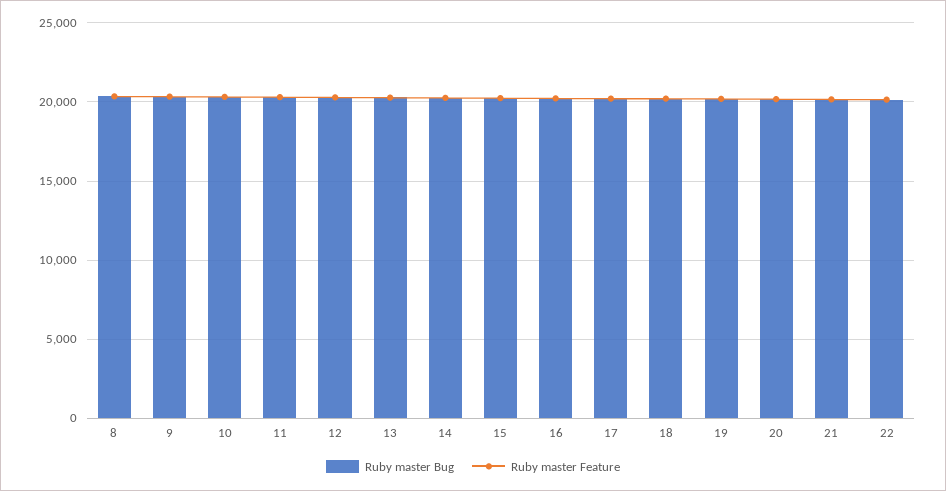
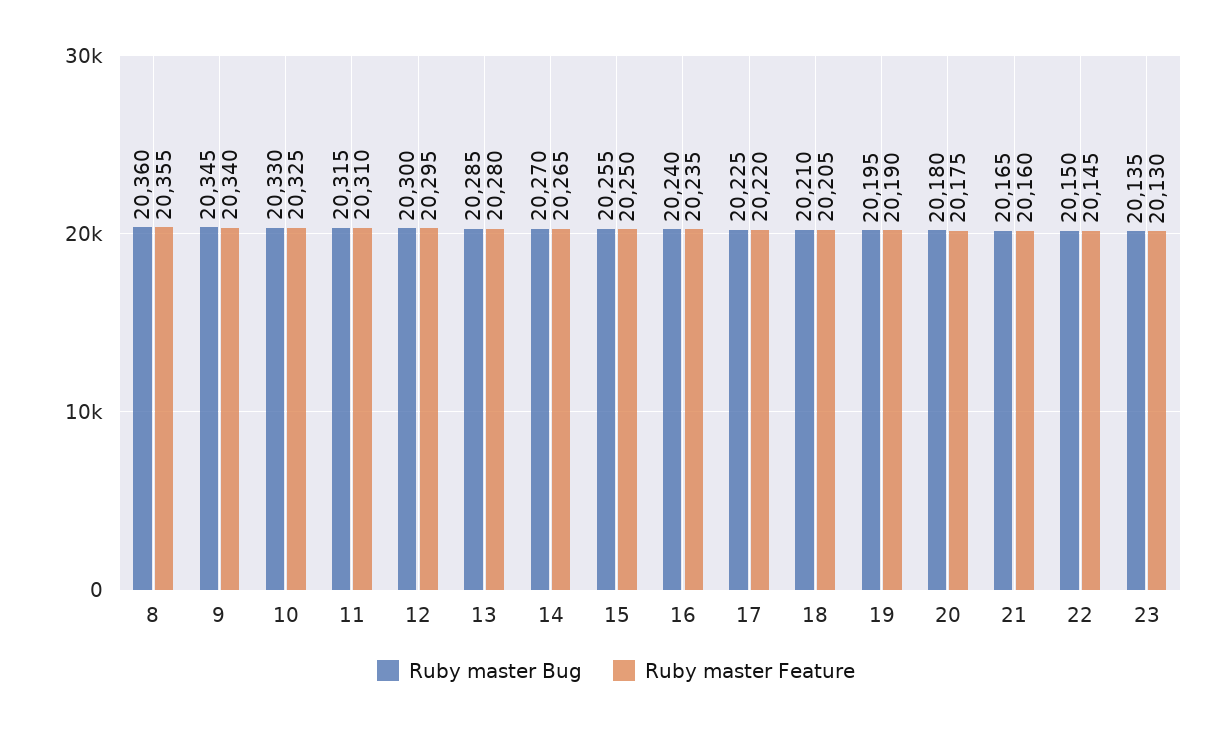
  {
    "Ruby master Bug": {
      "8": 20360,
      "9": 20345,
      "10": 20330,
      "11": 20315,
      "12": 20300,
      "13": 20285,
      "14": 20270,
      "15": 20255,
      "16": 20240,
      "17": 20225,
      "18": 20210,
      "19": 20195,
      "20": 20180,
      "21": 20165,
-     "22": 20150
+     "22": 20150,
+     "23": 20135
    },
    "Ruby master Feature": {
      "8": 20355,
      "9": 20340,
      "10": 20325,
      "11": 20310,
      "12": 20295,
      "13": 20280,
      "14": 20265,
      "15": 20250,
      "16": 20235,
      "17": 20220,
      "18": 20205,
      "19": 20190,
      "20": 20175,
      "21": 20160,
-     "22": 20145
+     "22": 20145,
+     "23": 20130
    }
  }

